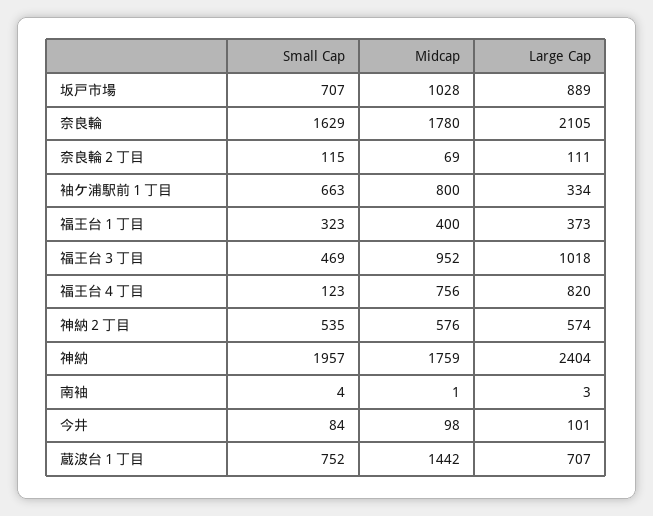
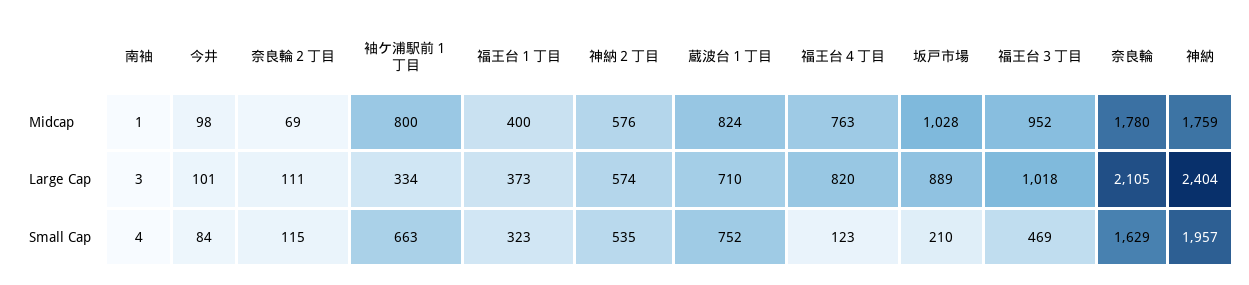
  {
    "Small Cap": {
-     "坂戸市場": 707,
+     "坂戸市場": 210,
      "奈良輪": 1629,
      "奈良輪２丁目": 115,
      "袖ケ浦駅前１丁目": 663,
      "福王台１丁目": 323,
      "福王台３丁目": 469,
      "福王台４丁目": 123,
      "神納２丁目": 535,
      "神納": 1957,
      "南袖": 4,
      "今井": 84,
      "蔵波台１丁目": 752
    },
    "Midcap": {
      "坂戸市場": 1028,
      "奈良輪": 1780,
      "奈良輪２丁目": 69,
      "袖ケ浦駅前１丁目": 800,
      "福王台１丁目": 400,
      "福王台３丁目": 952,
-     "福王台４丁目": 756,
+     "福王台４丁目": 763,
      "神納２丁目": 576,
      "神納": 1759,
      "南袖": 1,
      "今井": 98,
-     "蔵波台１丁目": 1442
+     "蔵波台１丁目": 824
    },
    "Large Cap": {
      "坂戸市場": 889,
      "奈良輪": 2105,
      "奈良輪２丁目": 111,
      "袖ケ浦駅前１丁目": 334,
      "福王台１丁目": 373,
      "福王台３丁目": 1018,
      "福王台４丁目": 820,
      "神納２丁目": 574,
      "神納": 2404,
      "南袖": 3,
      "今井": 101,
-     "蔵波台１丁目": 707
+     "蔵波台１丁目": 710
    }
  }

